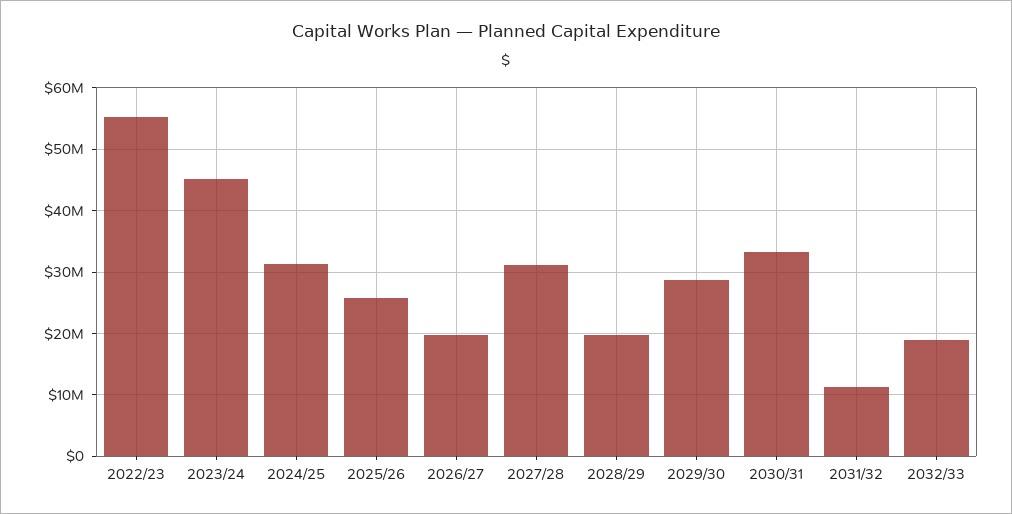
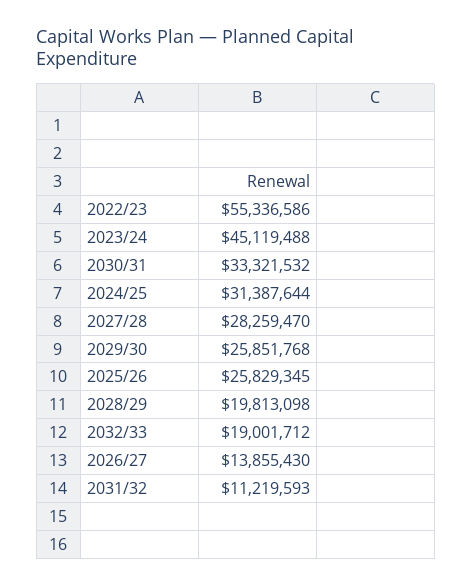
  {
    "2022/23": 55336586,
    "2023/24": 45119488,
    "2024/25": 31387644,
    "2025/26": 25829345,
-   "2026/27": 20000000,
+   "2026/27": 13855430,
-   "2027/28": 31000000,
+   "2027/28": 28259470,
    "2028/29": 19813098,
-   "2029/30": 29000000,
+   "2029/30": 25851768,
    "2030/31": 33321532,
    "2031/32": 11219593,
    "2032/33": 19001712
  }

